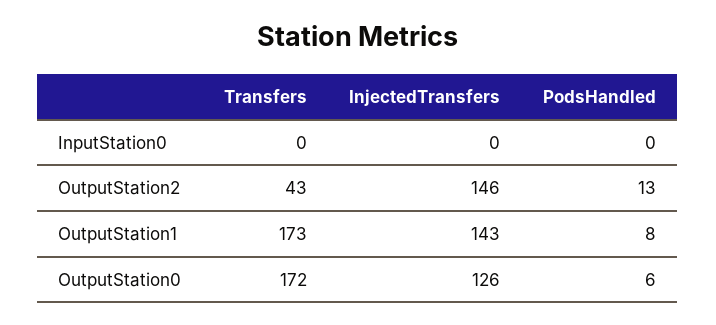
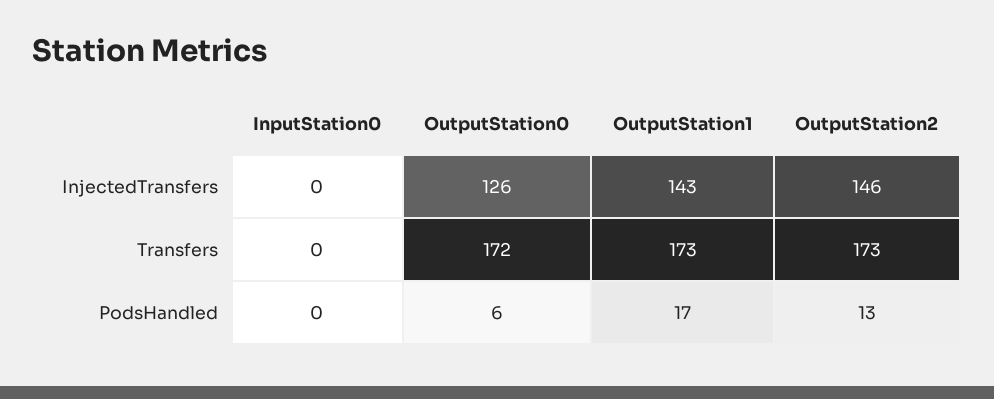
  {
    "Transfers": {
      "InputStation0": 0,
-     "OutputStation2": 43,
+     "OutputStation2": 173,
      "OutputStation1": 173,
      "OutputStation0": 172
    },
    "InjectedTransfers": {
      "InputStation0": 0,
      "OutputStation2": 146,
      "OutputStation1": 143,
      "OutputStation0": 126
    },
    "PodsHandled": {
      "InputStation0": 0,
      "OutputStation2": 13,
-     "OutputStation1": 8,
+     "OutputStation1": 17,
      "OutputStation0": 6
    }
  }

